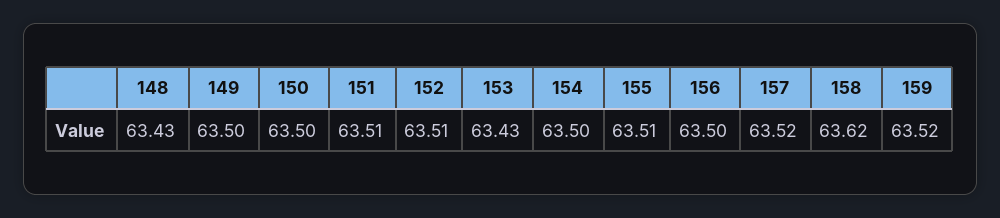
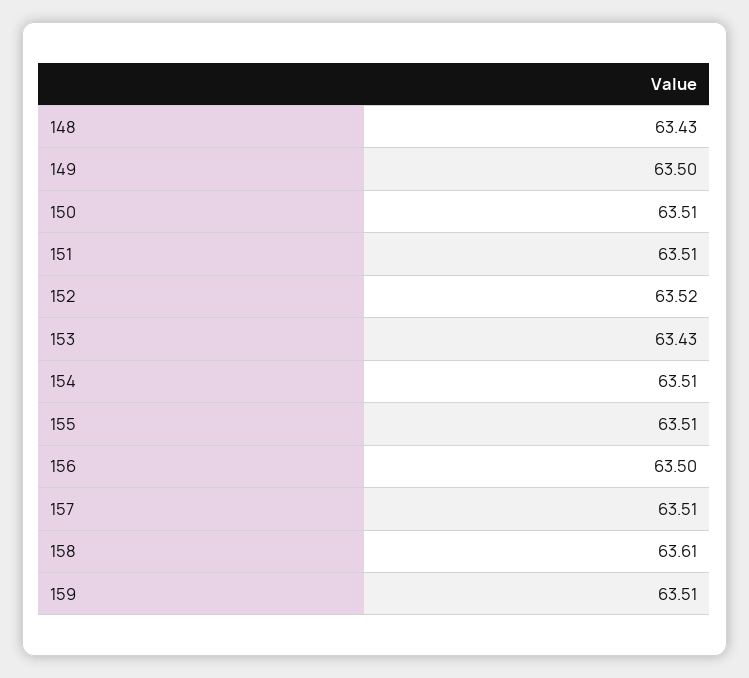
  {
    "148": 63.43,
    "149": 63.5,
-   "150": 63.5,
+   "150": 63.51,
    "151": 63.51,
-   "152": 63.51,
+   "152": 63.52,
    "153": 63.43,
-   "154": 63.5,
+   "154": 63.51,
    "155": 63.51,
    "156": 63.5,
-   "157": 63.52,
+   "157": 63.51,
-   "158": 63.62,
+   "158": 63.61,
-   "159": 63.52
+   "159": 63.51
  }

